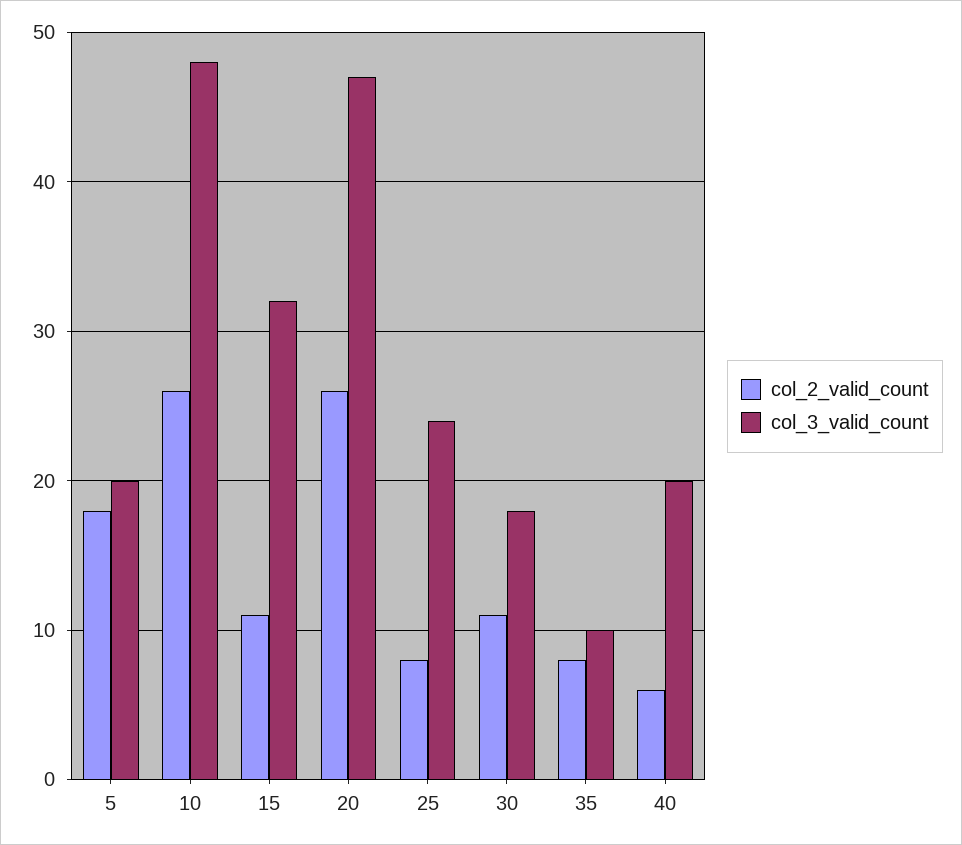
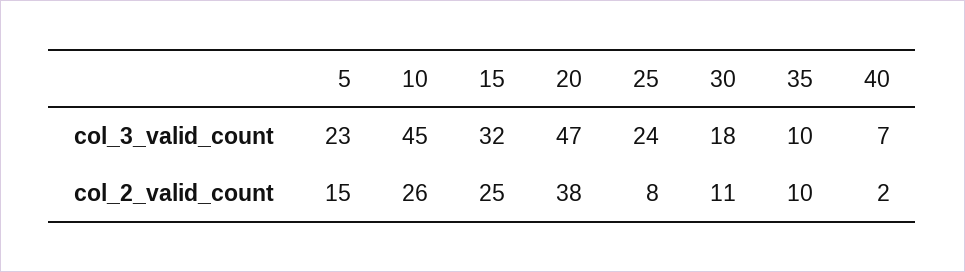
  {
    "col_2_valid_count": {
-     "5": 18,
+     "5": 15,
      "10": 26,
-     "15": 11,
+     "15": 25,
-     "20": 26,
+     "20": 38,
      "25": 8,
      "30": 11,
-     "35": 8,
+     "35": 10,
-     "40": 6
+     "40": 2
    },
    "col_3_valid_count": {
-     "5": 20,
+     "5": 23,
-     "10": 48,
+     "10": 45,
      "15": 32,
      "20": 47,
      "25": 24,
      "30": 18,
      "35": 10,
-     "40": 20
+     "40": 7
    }
  }

